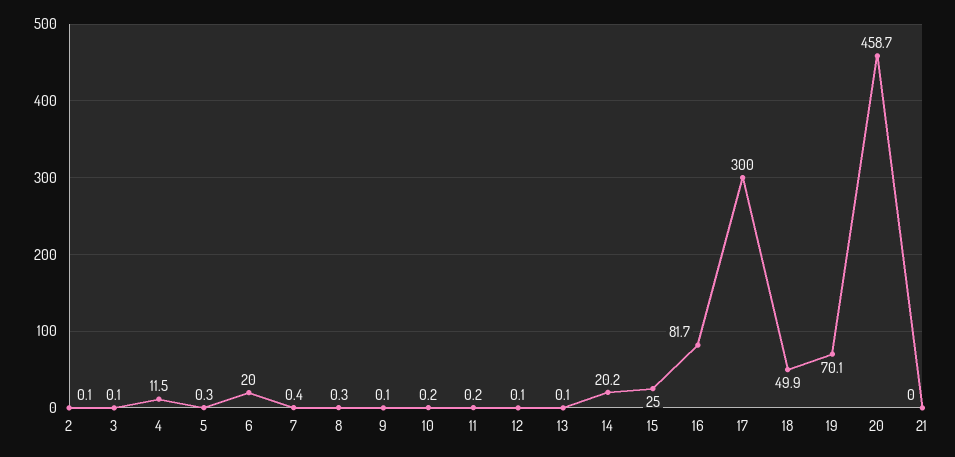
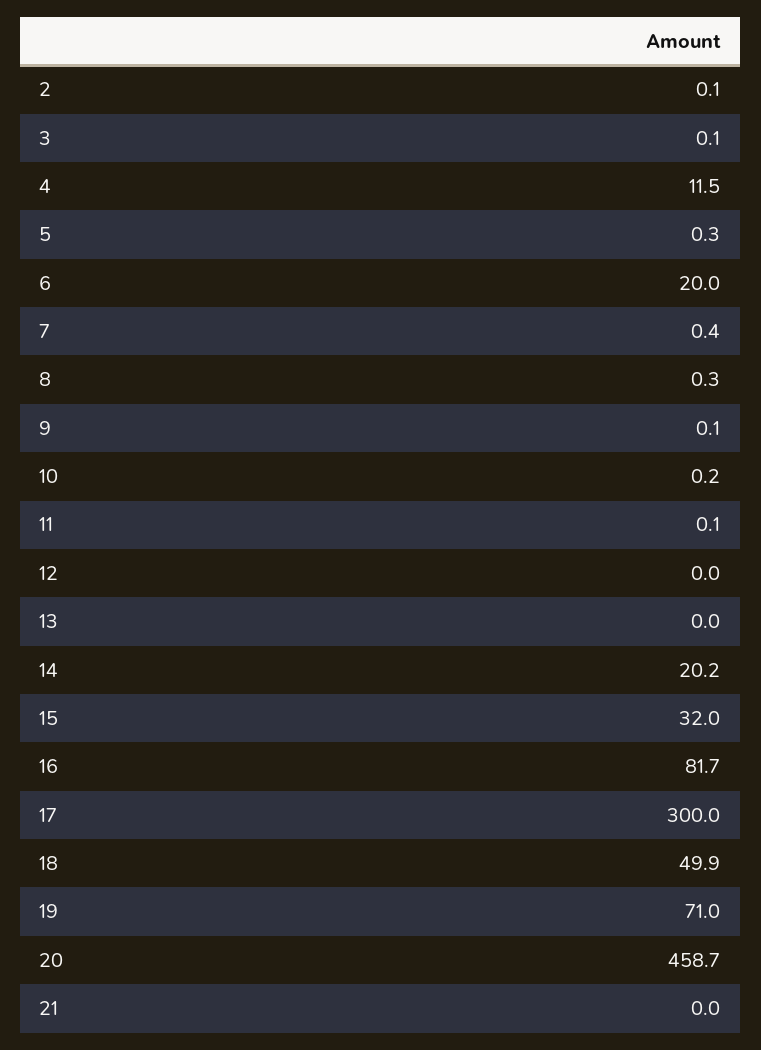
  {
    "2": 0.1,
    "3": 0.1,
    "4": 11.5,
    "5": 0.3,
    "6": 20,
    "7": 0.4,
    "8": 0.3,
    "9": 0.1,
    "10": 0.2,
-   "11": 0.2,
+   "11": 0.1,
-   "12": 0.1,
+   "12": 0,
-   "13": 0.1,
+   "13": 0,
    "14": 20.2,
-   "15": 25,
+   "15": 32,
    "16": 81.7,
    "17": 300,
    "18": 49.9,
-   "19": 70.1,
+   "19": 71,
    "20": 458.7,
    "21": 0
  }

